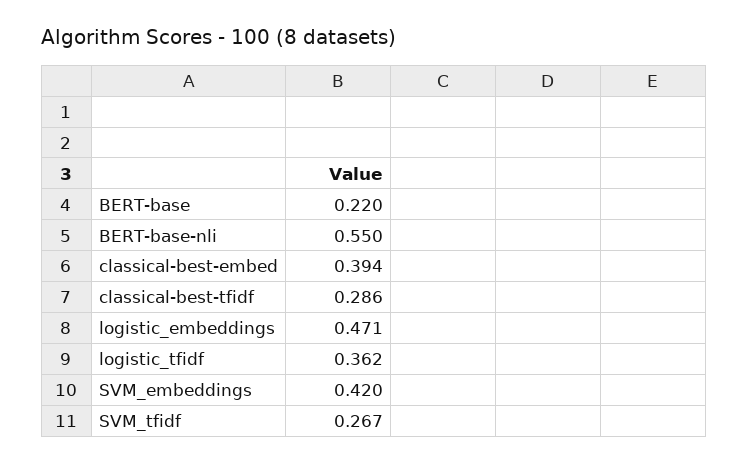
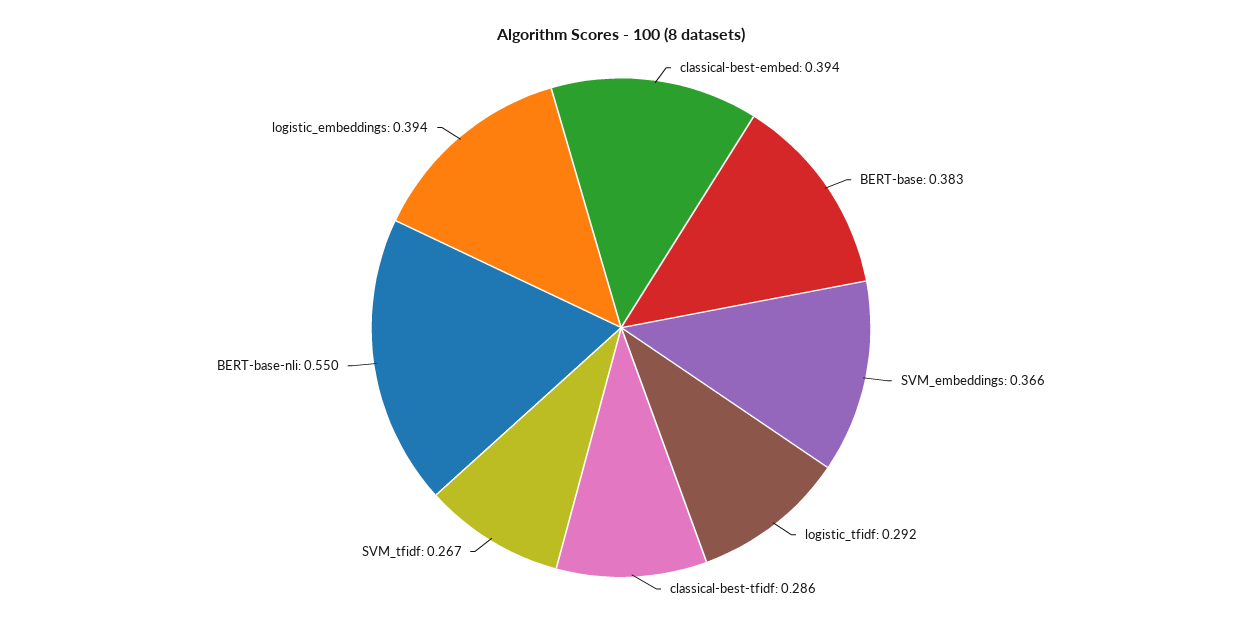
  {
-   "BERT-base": 0.22,
+   "BERT-base": 0.383,
    "BERT-base-nli": 0.55,
    "classical-best-embed": 0.394,
    "classical-best-tfidf": 0.286,
-   "logistic_embeddings": 0.471,
+   "logistic_embeddings": 0.394,
-   "logistic_tfidf": 0.362,
+   "logistic_tfidf": 0.292,
-   "SVM_embeddings": 0.42,
+   "SVM_embeddings": 0.366,
    "SVM_tfidf": 0.267
  }

